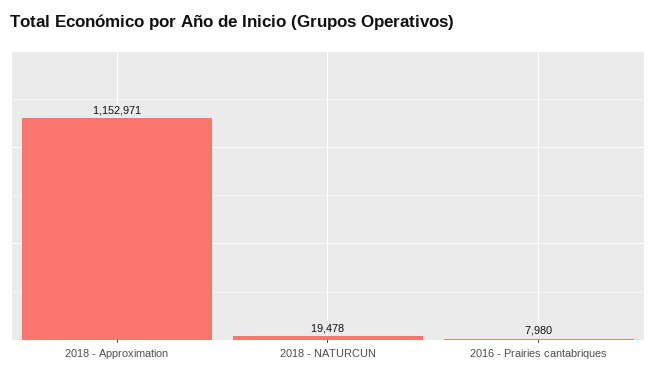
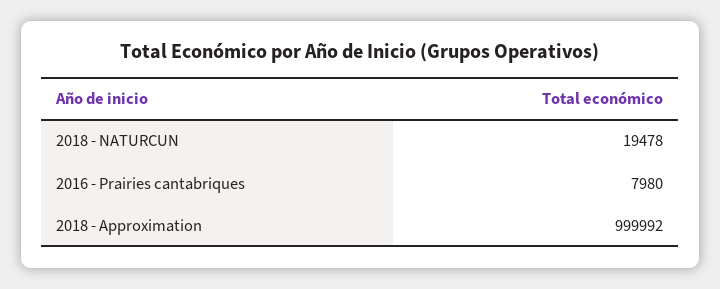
  {
-   "2018 - Approximation": 1152971,
+   "2018 - Approximation": 999992,
    "2018 - NATURCUN": 19478,
    "2016 - Prairies cantabriques": 7980
  }

